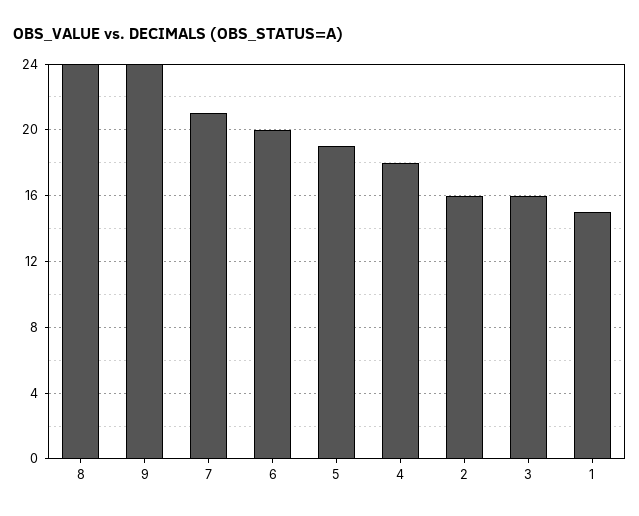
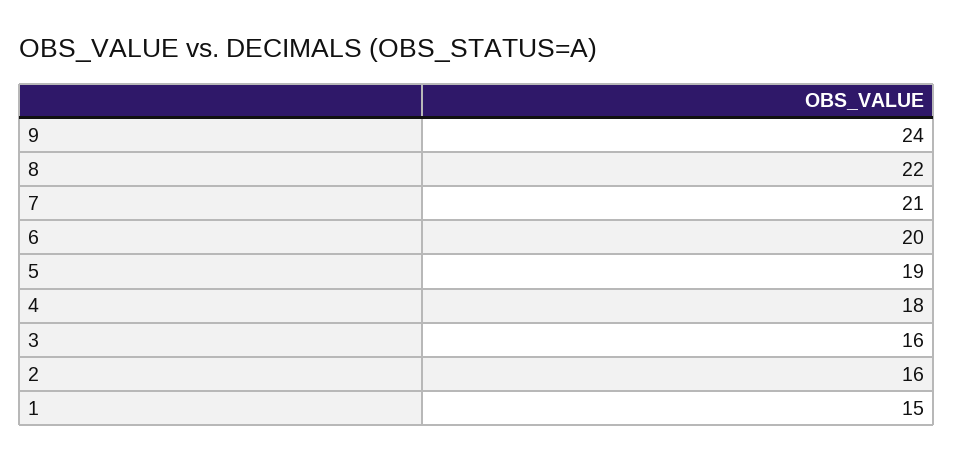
  {
-   "8": 24,
+   "8": 22,
    "9": 24,
    "7": 21,
    "6": 20,
    "5": 19,
    "4": 18,
    "2": 16,
    "3": 16,
    "1": 15
  }

